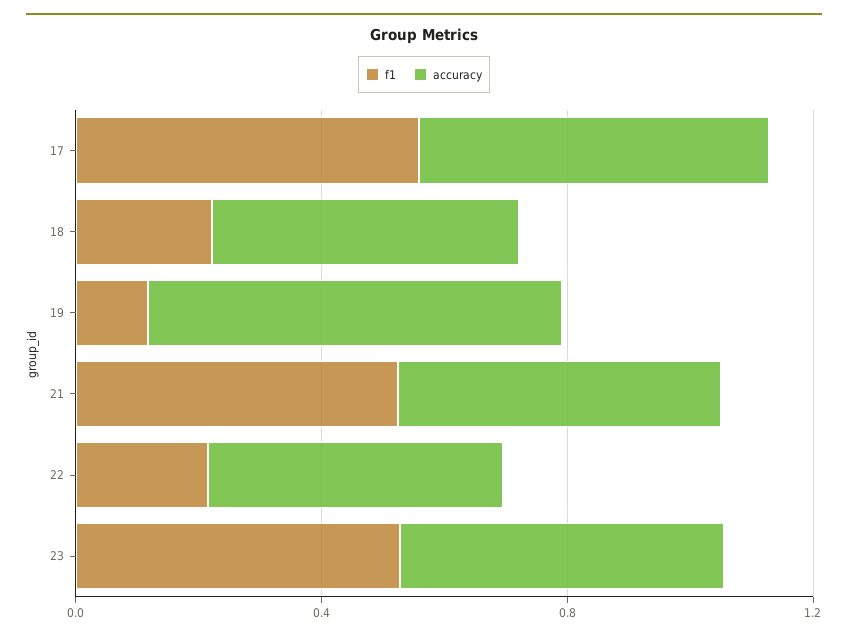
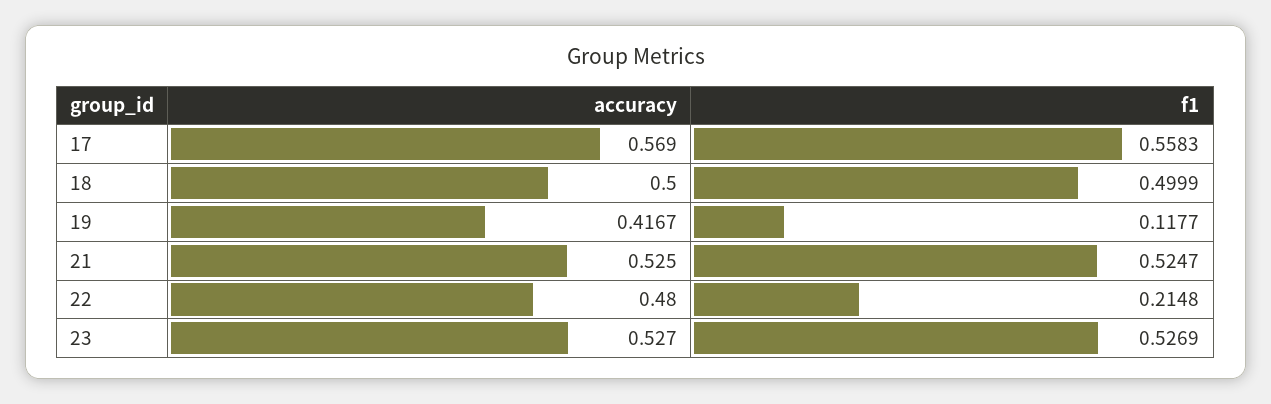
  {
    "f1": {
      "17": 0.5583,
-     "18": 0.2,
+     "18": 0.4999,
      "19": 0.1177,
      "21": 0.5247,
      "22": 0.2148,
      "23": 0.5269
    },
    "accuracy": {
      "17": 0.569,
      "18": 0.5,
-     "19": 0.7,
+     "19": 0.4167,
      "21": 0.525,
      "22": 0.48,
      "23": 0.527
    }
  }

